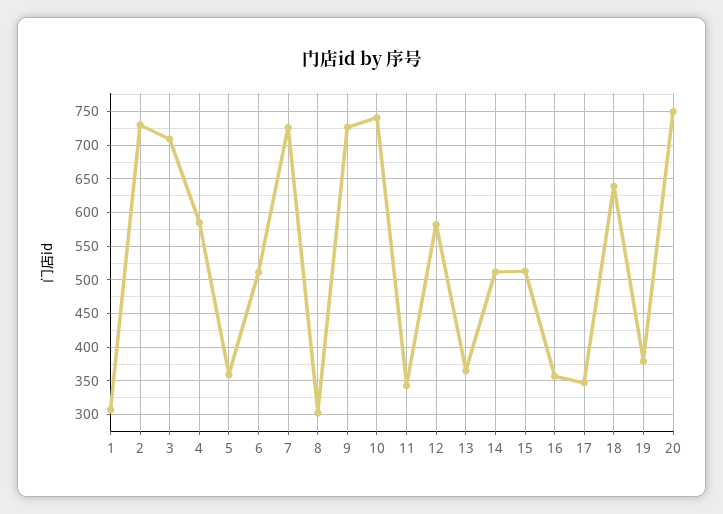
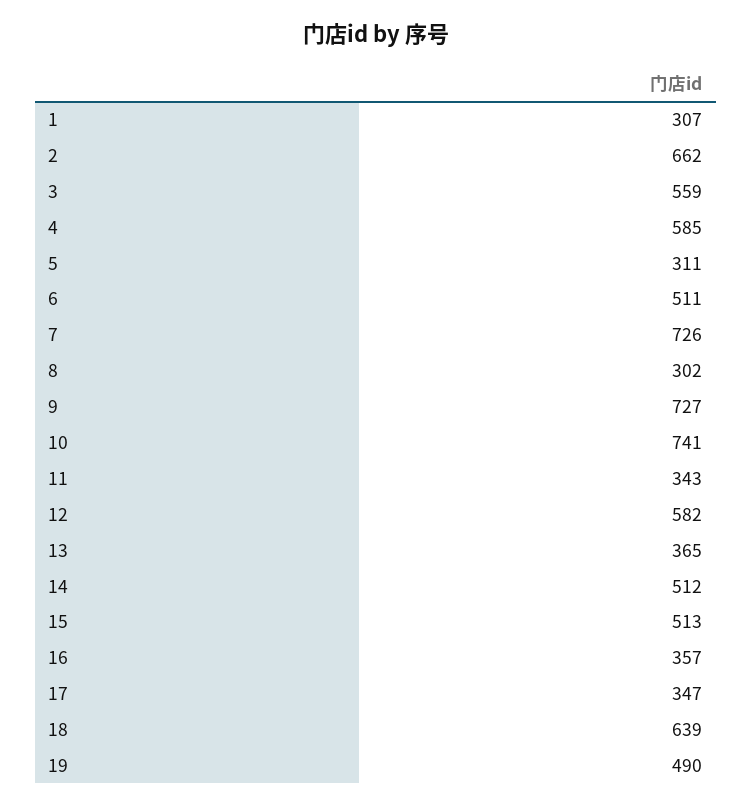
  {
    "1": 307,
-   "2": 730,
+   "2": 662,
-   "3": 710,
+   "3": 559,
    "4": 585,
-   "5": 360,
+   "5": 311,
    "6": 511,
    "7": 726,
    "8": 302,
    "9": 727,
    "10": 741,
    "11": 343,
    "12": 582,
    "13": 365,
    "14": 512,
    "15": 513,
    "16": 357,
    "17": 347,
    "18": 639,
-   "19": 380,
+   "19": 490
-   "20": 750
  }

